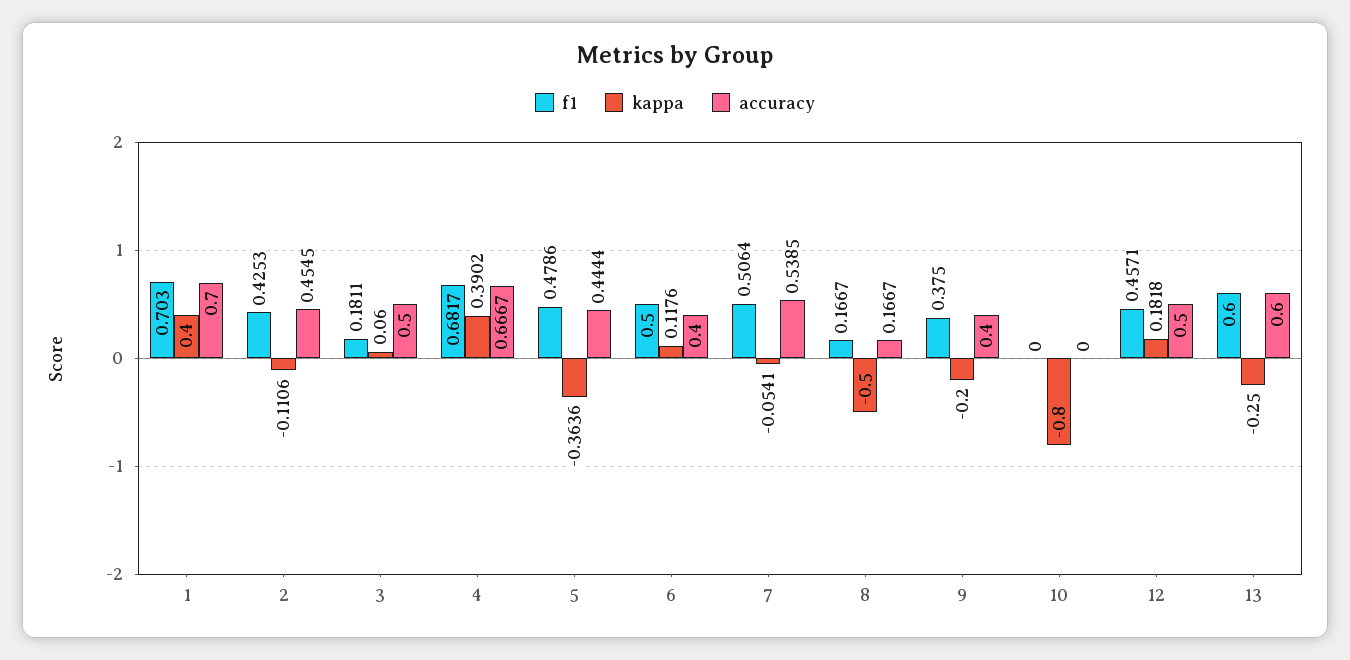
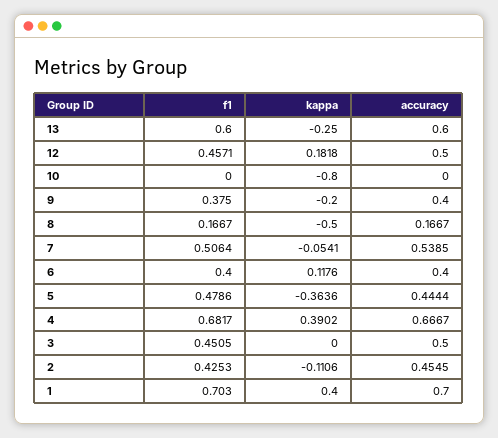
  {
    "f1": {
      "1": 0.703,
      "2": 0.4253,
-     "3": 0.1811,
+     "3": 0.4505,
      "4": 0.6817,
      "5": 0.4786,
-     "6": 0.5,
+     "6": 0.4,
      "7": 0.5064,
      "8": 0.1667,
      "9": 0.375,
      "10": 0,
      "12": 0.4571,
      "13": 0.6
    },
    "kappa": {
      "1": 0.4,
      "2": -0.1106,
-     "3": 0.06,
+     "3": 0,
      "4": 0.3902,
      "5": -0.3636,
      "6": 0.1176,
      "7": -0.0541,
      "8": -0.5,
      "9": -0.2,
      "10": -0.8,
      "12": 0.1818,
      "13": -0.25
    },
    "accuracy": {
      "1": 0.7,
      "2": 0.4545,
      "3": 0.5,
      "4": 0.6667,
      "5": 0.4444,
      "6": 0.4,
      "7": 0.5385,
      "8": 0.1667,
      "9": 0.4,
      "10": 0,
      "12": 0.5,
      "13": 0.6
    }
  }

